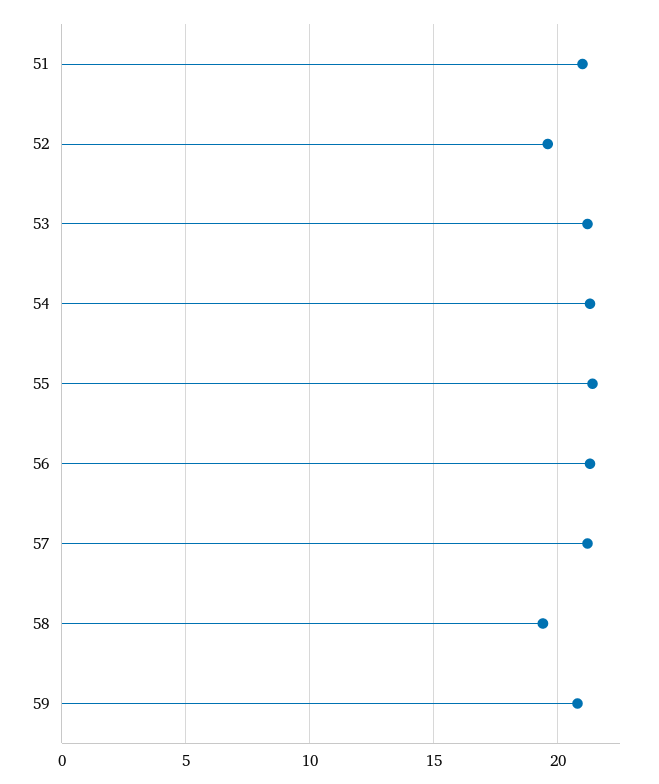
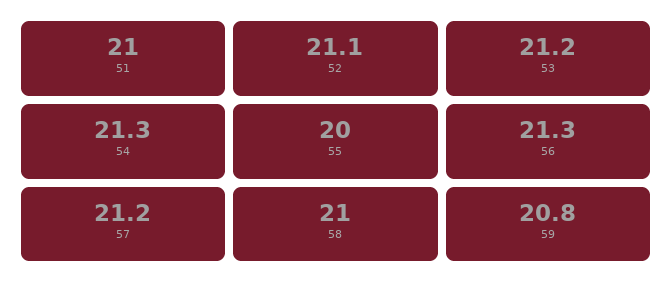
  {
    "51": 21,
-   "52": 19.5,
+   "52": 21.1,
    "53": 21.2,
    "54": 21.3,
-   "55": 21.5,
+   "55": 20,
    "56": 21.3,
    "57": 21.2,
-   "58": 19.5,
+   "58": 21,
    "59": 20.8
  }

